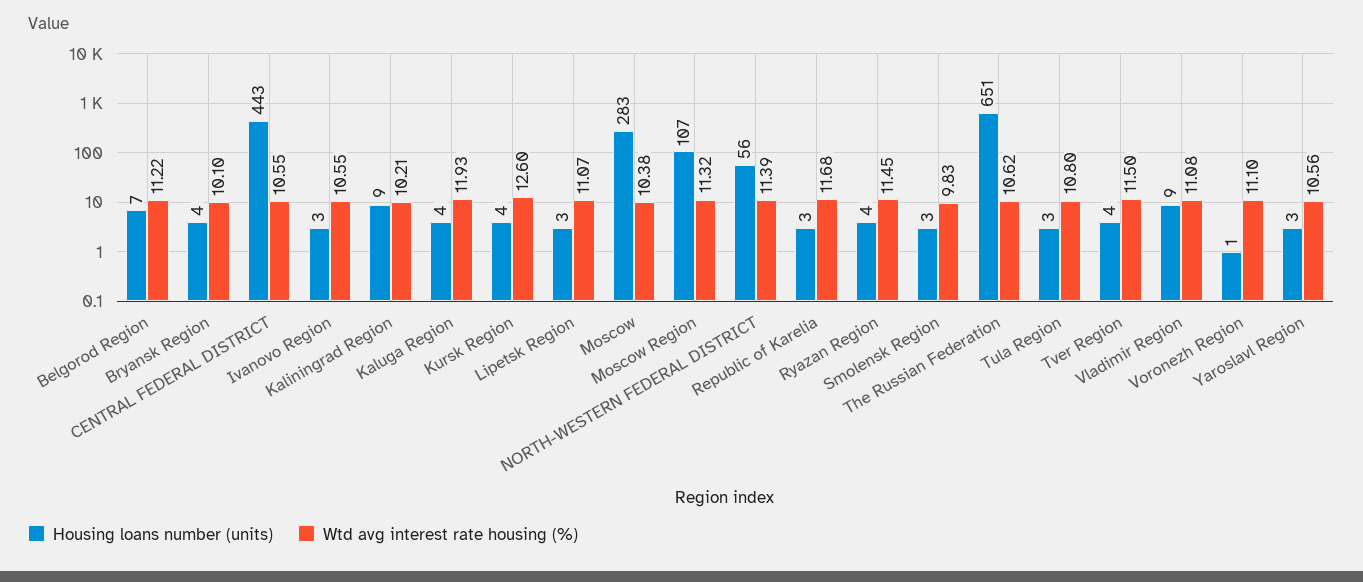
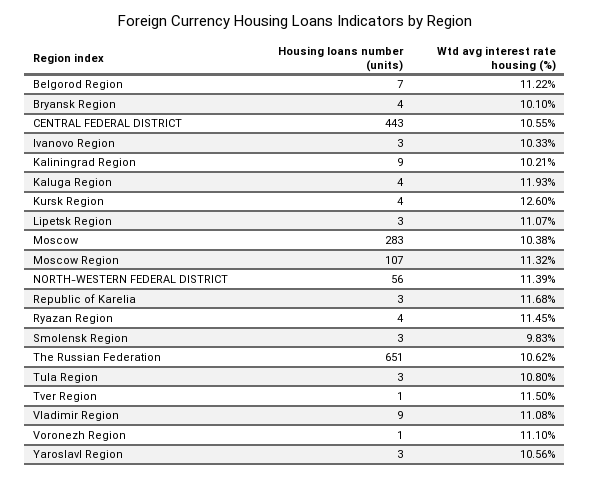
  {
    "Housing loans number (units)": {
      "Belgorod Region": 7,
      "Bryansk Region": 4,
      "CENTRAL FEDERAL DISTRICT": 443,
      "Ivanovo Region": 3,
      "Kaliningrad Region": 9,
      "Kaluga Region": 4,
      "Kursk Region": 4,
      "Lipetsk Region": 3,
      "Moscow": 283,
      "Moscow Region": 107,
      "NORTH-WESTERN FEDERAL DISTRICT": 56,
      "Republic of Karelia": 3,
      "Ryazan Region": 4,
      "Smolensk Region": 3,
      "The Russian Federation": 651,
      "Tula Region": 3,
-     "Tver Region": 4,
+     "Tver Region": 1,
      "Vladimir Region": 9,
      "Voronezh Region": 1,
      "Yaroslavl Region": 3
    },
    "Wtd avg interest rate housing (%)": {
      "Belgorod Region": 11.22,
      "Bryansk Region": 10.1,
      "CENTRAL FEDERAL DISTRICT": 10.55,
-     "Ivanovo Region": 10.55,
+     "Ivanovo Region": 10.33,
      "Kaliningrad Region": 10.21,
      "Kaluga Region": 11.93,
      "Kursk Region": 12.6,
      "Lipetsk Region": 11.07,
      "Moscow": 10.38,
      "Moscow Region": 11.32,
      "NORTH-WESTERN FEDERAL DISTRICT": 11.39,
      "Republic of Karelia": 11.68,
      "Ryazan Region": 11.45,
      "Smolensk Region": 9.83,
      "The Russian Federation": 10.62,
      "Tula Region": 10.8,
      "Tver Region": 11.5,
      "Vladimir Region": 11.08,
      "Voronezh Region": 11.1,
      "Yaroslavl Region": 10.56
    }
  }

